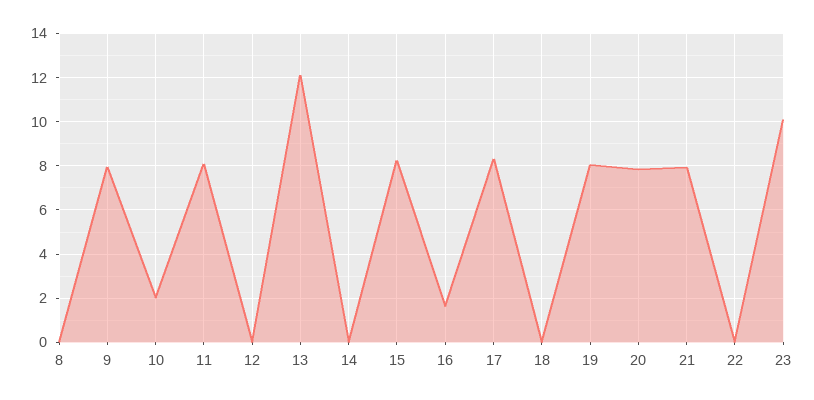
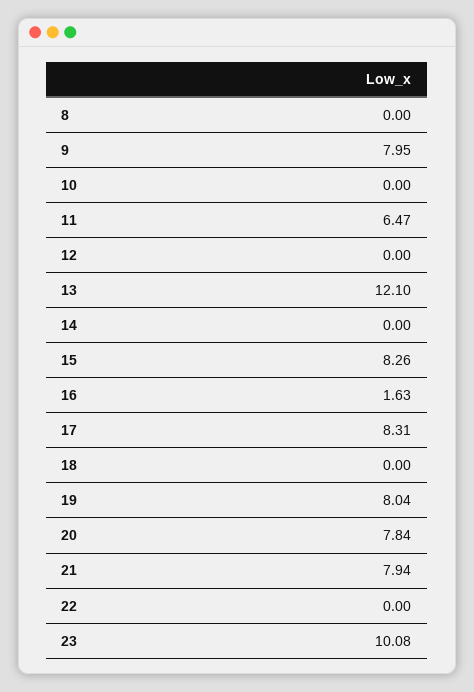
  {
    "8": 0,
    "9": 7.95,
-   "10": 2,
+   "10": 0,
-   "11": 8,
+   "11": 6.47,
    "12": 0,
    "13": 12.1,
    "14": 0,
    "15": 8.26,
    "16": 1.63,
    "17": 8.31,
    "18": 0,
    "19": 8.04,
    "20": 7.84,
    "21": 7.94,
    "22": 0,
    "23": 10.08
  }

